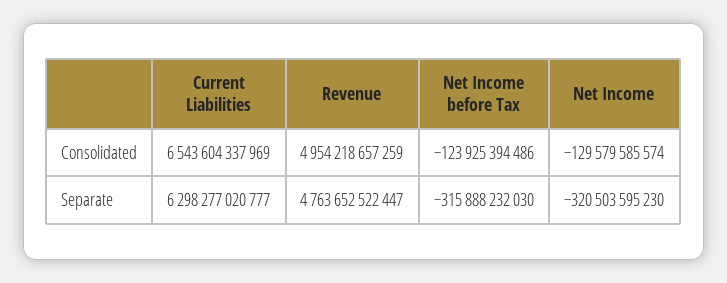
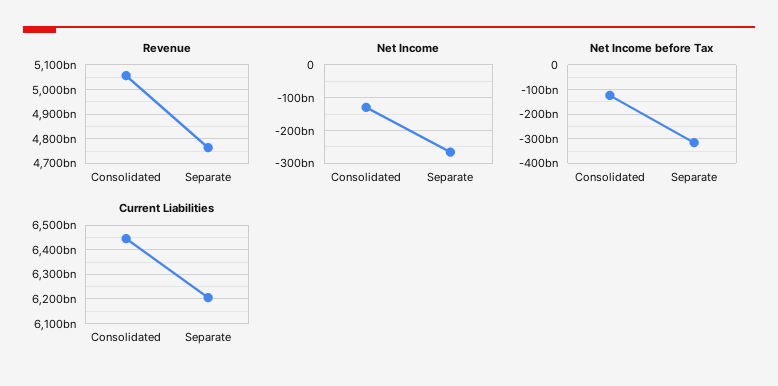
  {
    "Current Liabilities": {
-     "Consolidated": 6543604337969,
+     "Consolidated": 6450000000000,
-     "Separate": 6298277020777
+     "Separate": 6200000000000
    },
    "Revenue": {
-     "Consolidated": 4954218657259,
+     "Consolidated": 5050000000000,
      "Separate": 4763652522447
    },
    "Net Income before Tax": {
      "Consolidated": -123925394486,
      "Separate": -315888232030
    },
    "Net Income": {
      "Consolidated": -129579585574,
-     "Separate": -320503595230
+     "Separate": -260000000000
    }
  }

